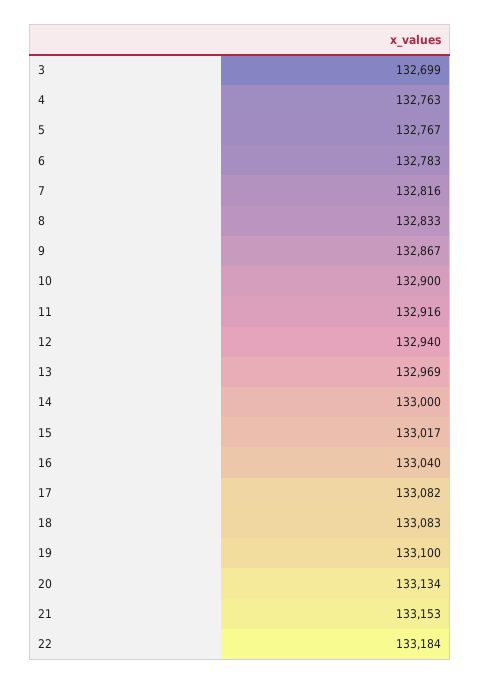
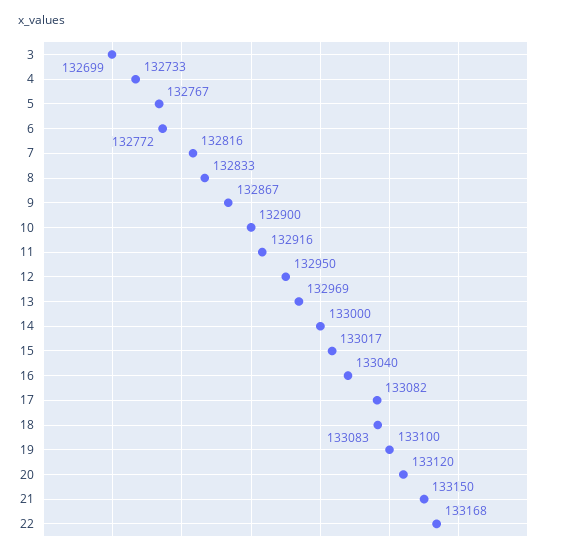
  {
    "3": 132699,
-   "4": 132763,
+   "4": 132733,
    "5": 132767,
-   "6": 132783,
+   "6": 132772,
    "7": 132816,
    "8": 132833,
    "9": 132867,
    "10": 132900,
    "11": 132916,
-   "12": 132940,
+   "12": 132950,
    "13": 132969,
    "14": 133000,
    "15": 133017,
    "16": 133040,
    "17": 133082,
    "18": 133083,
    "19": 133100,
-   "20": 133134,
+   "20": 133120,
-   "21": 133153,
+   "21": 133150,
-   "22": 133184
+   "22": 133168
  }

